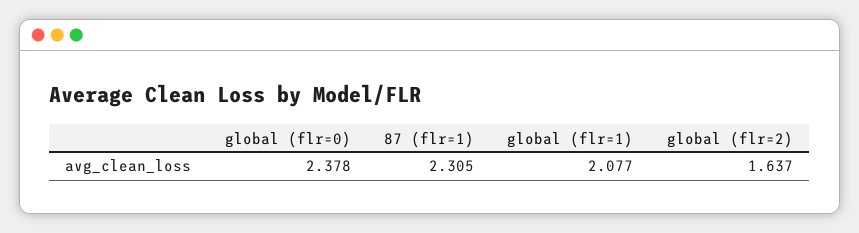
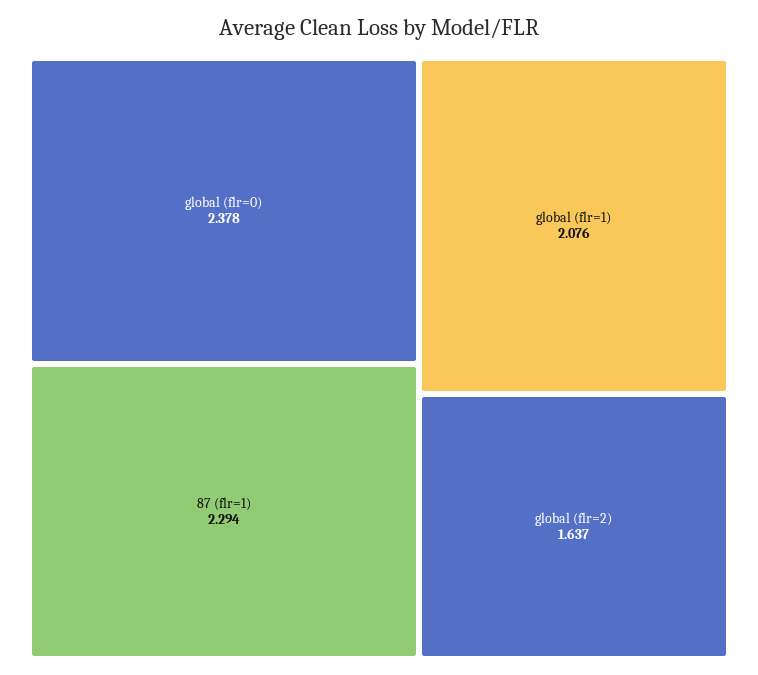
  {
    "global (flr=0)": 2.378,
-   "87 (flr=1)": 2.305,
+   "87 (flr=1)": 2.294,
-   "global (flr=1)": 2.077,
+   "global (flr=1)": 2.076,
    "global (flr=2)": 1.637
  }

